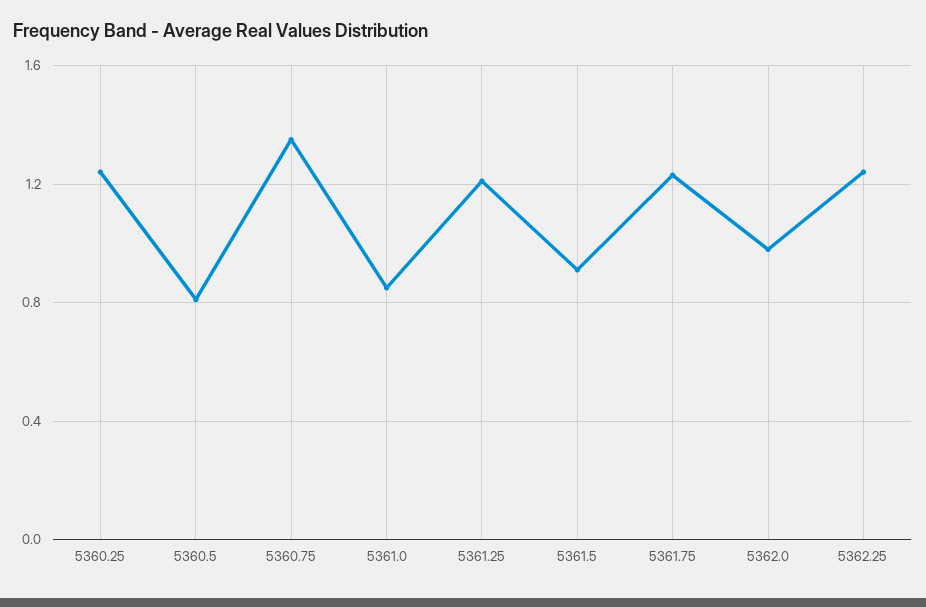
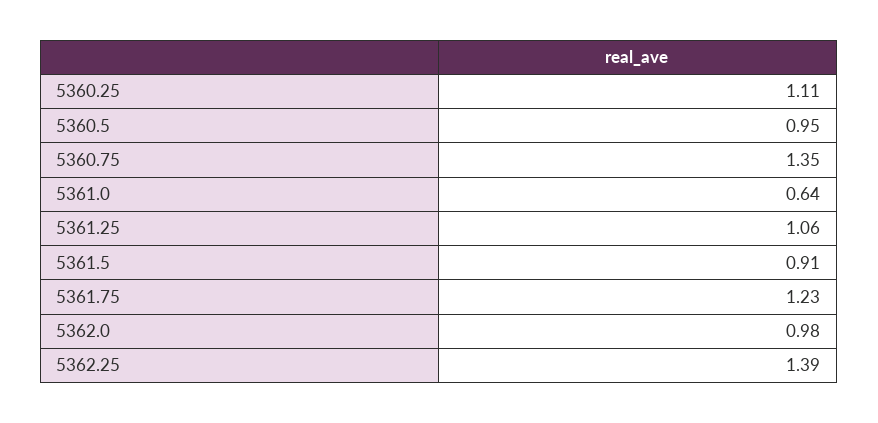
  {
-   "5360.25": 1.25,
+   "5360.25": 1.11,
-   "5360.5": 0.8,
+   "5360.5": 0.95,
    "5360.75": 1.35,
-   "5361.0": 0.85,
+   "5361.0": 0.64,
-   "5361.25": 1.2,
+   "5361.25": 1.06,
    "5361.5": 0.91,
    "5361.75": 1.23,
    "5362.0": 0.98,
-   "5362.25": 1.25
+   "5362.25": 1.39
  }

